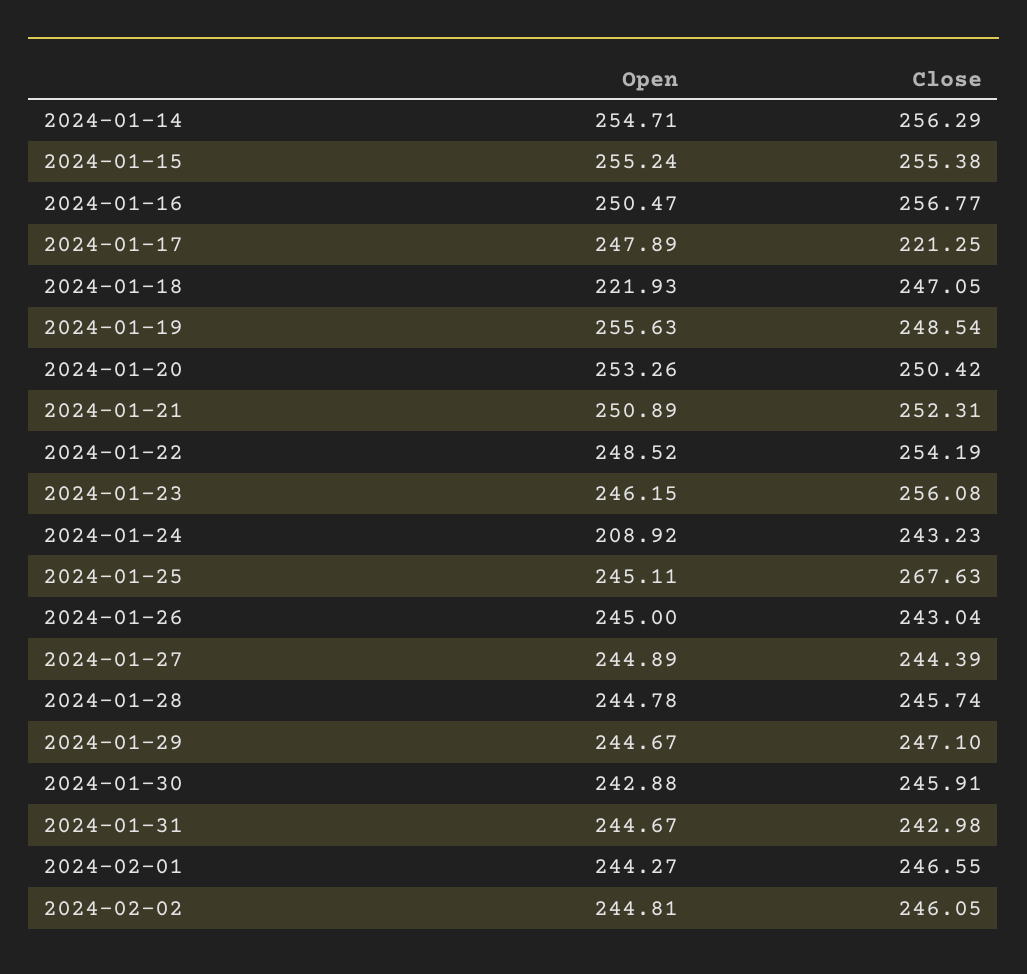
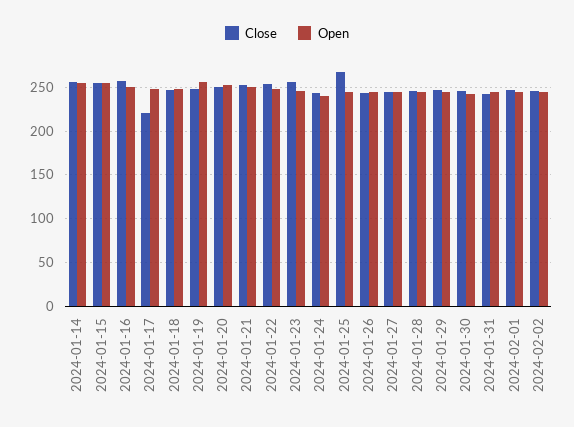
  {
    "Open": {
      "2024-01-14": 254.71,
      "2024-01-15": 255.24,
      "2024-01-16": 250.47,
      "2024-01-17": 247.89,
-     "2024-01-18": 221.93,
+     "2024-01-18": 250,
      "2024-01-19": 255.63,
      "2024-01-20": 253.26,
      "2024-01-21": 250.89,
      "2024-01-22": 248.52,
      "2024-01-23": 246.15,
-     "2024-01-24": 208.92,
+     "2024-01-24": 240,
      "2024-01-25": 245.11,
      "2024-01-26": 245,
      "2024-01-27": 244.89,
      "2024-01-28": 244.78,
      "2024-01-29": 244.67,
      "2024-01-30": 242.88,
      "2024-01-31": 244.67,
      "2024-02-01": 244.27,
      "2024-02-02": 244.81
    },
    "Close": {
      "2024-01-14": 256.29,
      "2024-01-15": 255.38,
      "2024-01-16": 256.77,
      "2024-01-17": 221.25,
      "2024-01-18": 247.05,
      "2024-01-19": 248.54,
      "2024-01-20": 250.42,
      "2024-01-21": 252.31,
      "2024-01-22": 254.19,
      "2024-01-23": 256.08,
      "2024-01-24": 243.23,
      "2024-01-25": 267.63,
      "2024-01-26": 243.04,
      "2024-01-27": 244.39,
      "2024-01-28": 245.74,
      "2024-01-29": 247.1,
      "2024-01-30": 245.91,
      "2024-01-31": 242.98,
      "2024-02-01": 246.55,
      "2024-02-02": 246.05
    }
  }

